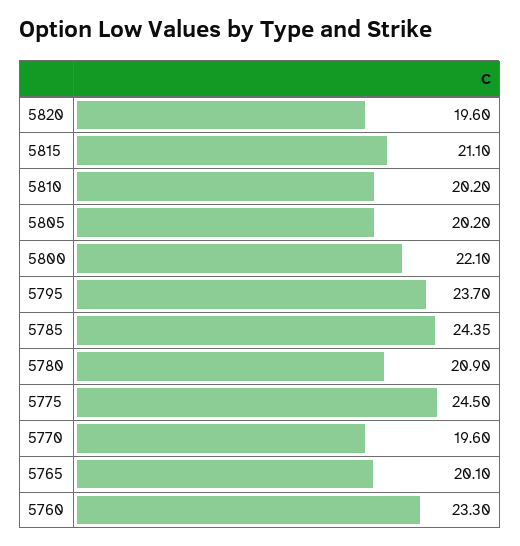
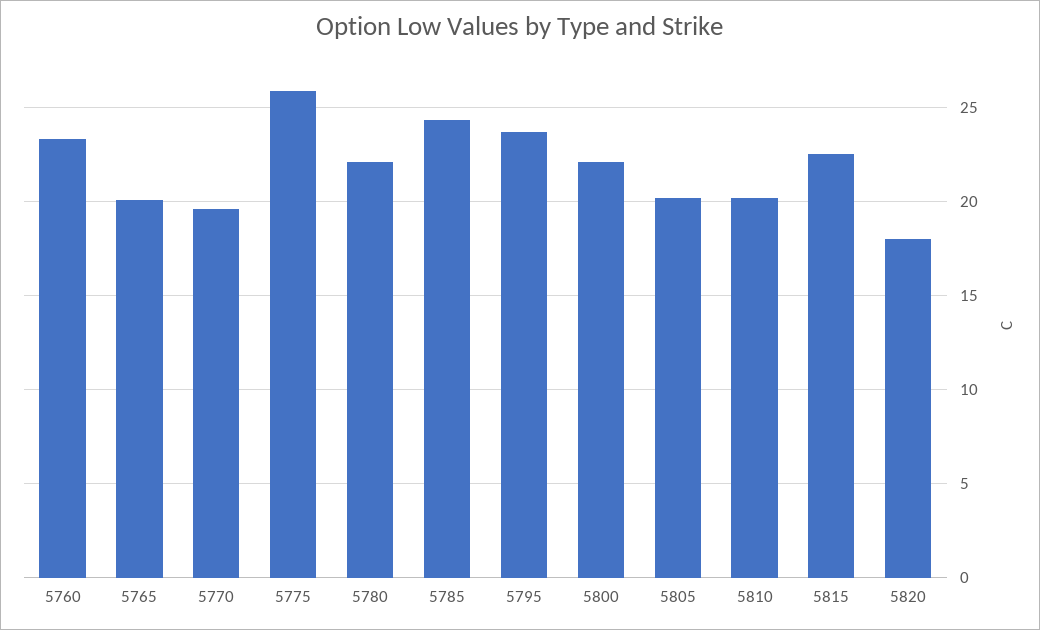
  {
-   "5820": 19.6,
+   "5820": 18,
-   "5815": 21.1,
+   "5815": 22.5,
    "5810": 20.2,
    "5805": 20.2,
    "5800": 22.1,
    "5795": 23.7,
    "5785": 24.35,
-   "5780": 20.9,
+   "5780": 22,
-   "5775": 24.5,
+   "5775": 26,
    "5770": 19.6,
    "5765": 20.1,
    "5760": 23.3
  }

